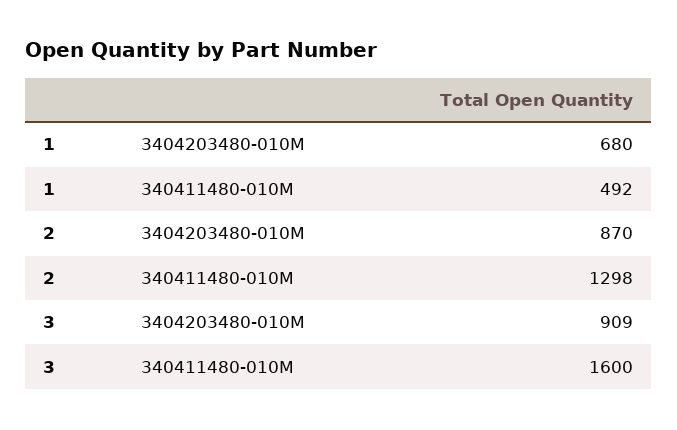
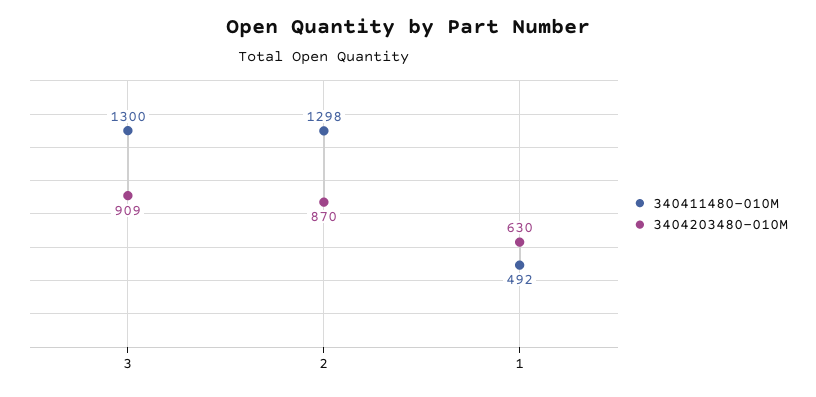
  {
    "3404203480-010M": {
-     "1": 680,
+     "1": 630,
      "2": 870,
      "3": 909
    },
    "340411480-010M": {
      "1": 492,
      "2": 1298,
-     "3": 1600
+     "3": 1300
    }
  }

